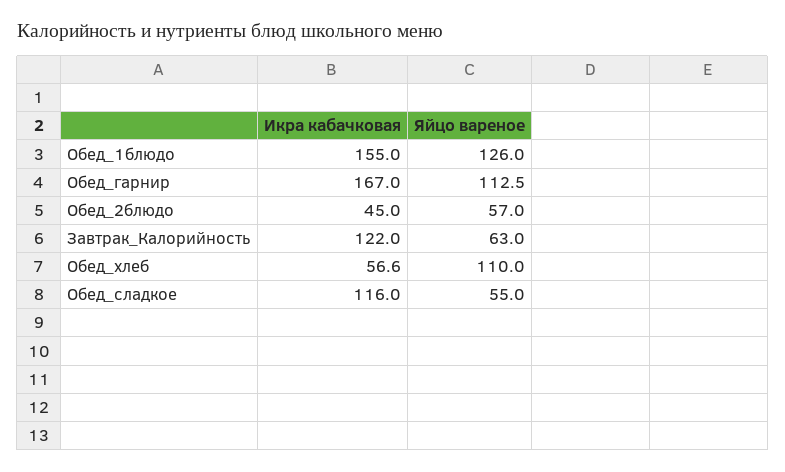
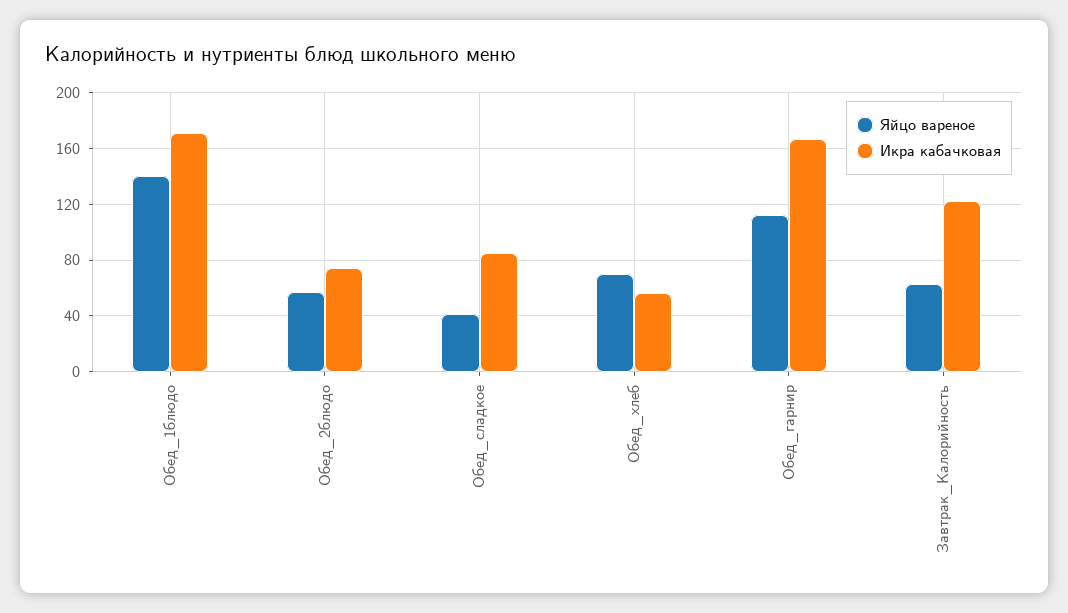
  {
    "Икра кабачковая": {
-     "Обед_1блюдо": 155,
+     "Обед_1блюдо": 170,
      "Обед_гарнир": 167,
-     "Обед_2блюдо": 45,
+     "Обед_2блюдо": 75,
      "Завтрак_Калорийность": 122,
      "Обед_хлеб": 56.6,
-     "Обед_сладкое": 116
+     "Обед_сладкое": 85
    },
    "Яйцо вареное": {
-     "Обед_1блюдо": 126,
+     "Обед_1блюдо": 140,
      "Обед_гарнир": 112.5,
      "Обед_2блюдо": 57,
      "Завтрак_Калорийность": 63,
-     "Обед_хлеб": 110,
+     "Обед_хлеб": 70,
-     "Обед_сладкое": 55
+     "Обед_сладкое": 40
    }
  }

